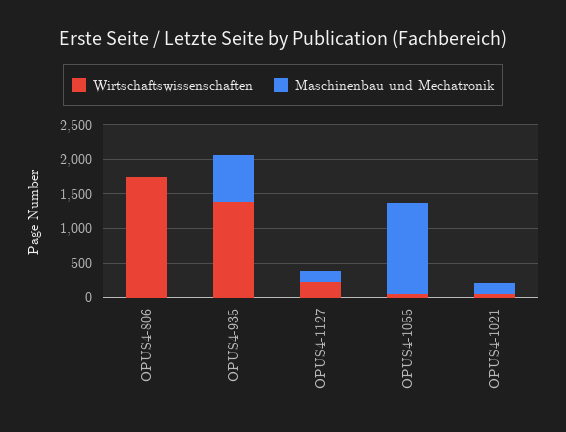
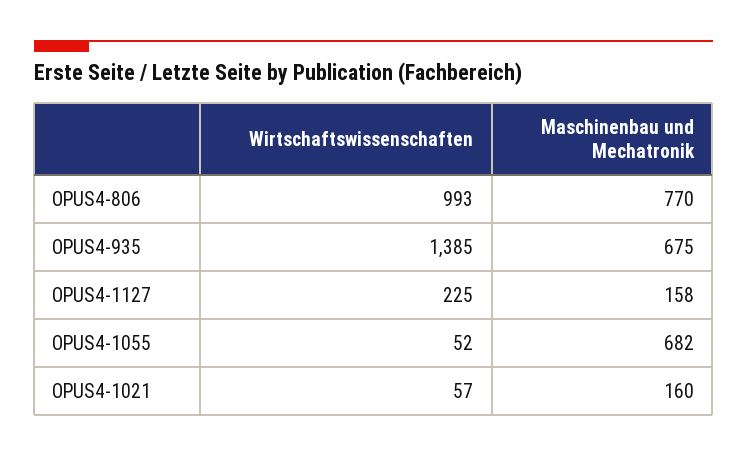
  {
    "Wirtschaftswissenschaften": {
-     "OPUS4-806": 1750,
+     "OPUS4-806": 993,
      "OPUS4-935": 1385,
      "OPUS4-1127": 225,
      "OPUS4-1055": 52,
      "OPUS4-1021": 57
    },
    "Maschinenbau und Mechatronik": {
-     "OPUS4-806": 0,
+     "OPUS4-806": 770,
      "OPUS4-935": 675,
      "OPUS4-1127": 158,
-     "OPUS4-1055": 1250,
+     "OPUS4-1055": 682,
      "OPUS4-1021": 160
    }
  }

